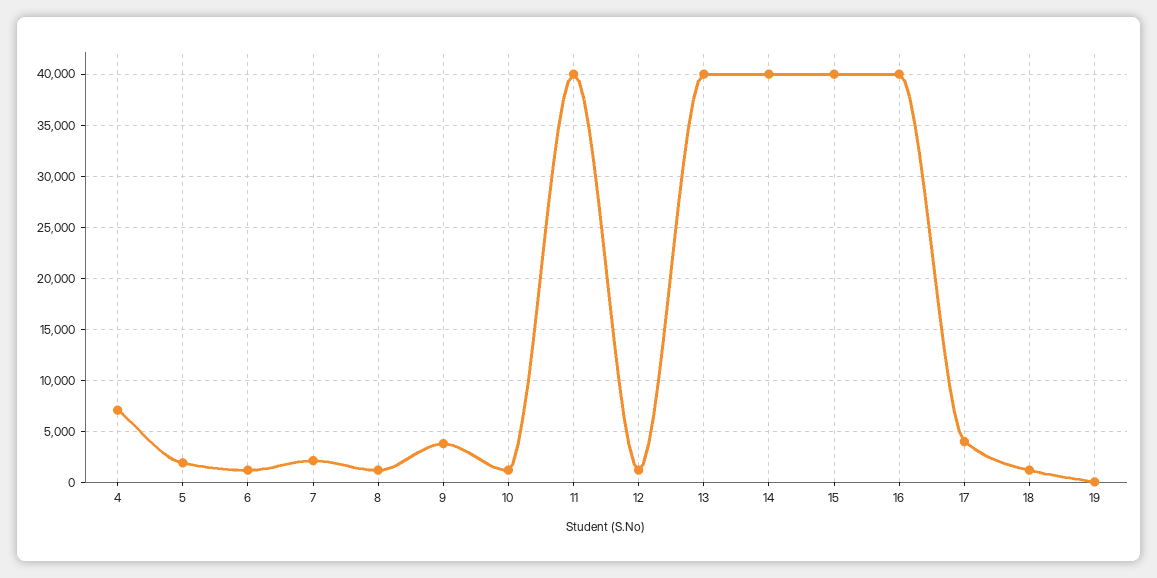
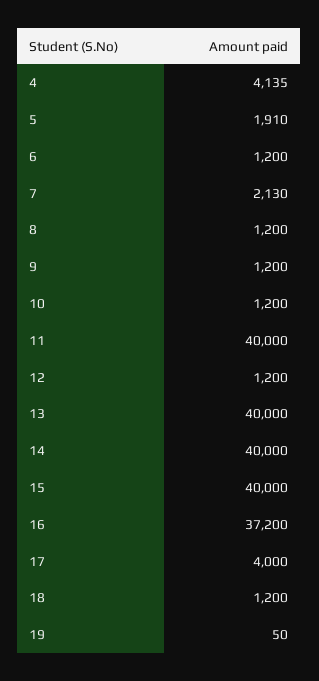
  {
-   "4": 7000,
+   "4": 4135,
    "5": 1910,
    "6": 1200,
    "7": 2130,
    "8": 1200,
-   "9": 4000,
+   "9": 1200,
    "10": 1200,
    "11": 40000,
    "12": 1200,
    "13": 40000,
    "14": 40000,
    "15": 40000,
-   "16": 40000,
+   "16": 37200,
    "17": 4000,
    "18": 1200,
    "19": 50
  }

